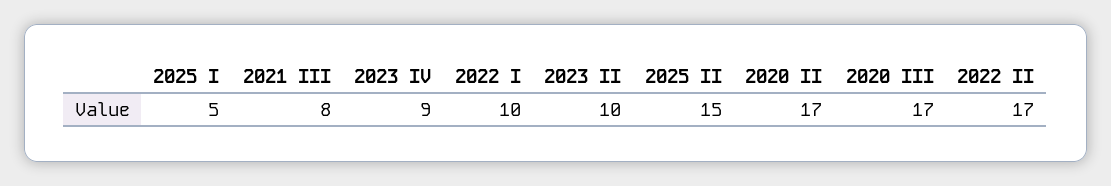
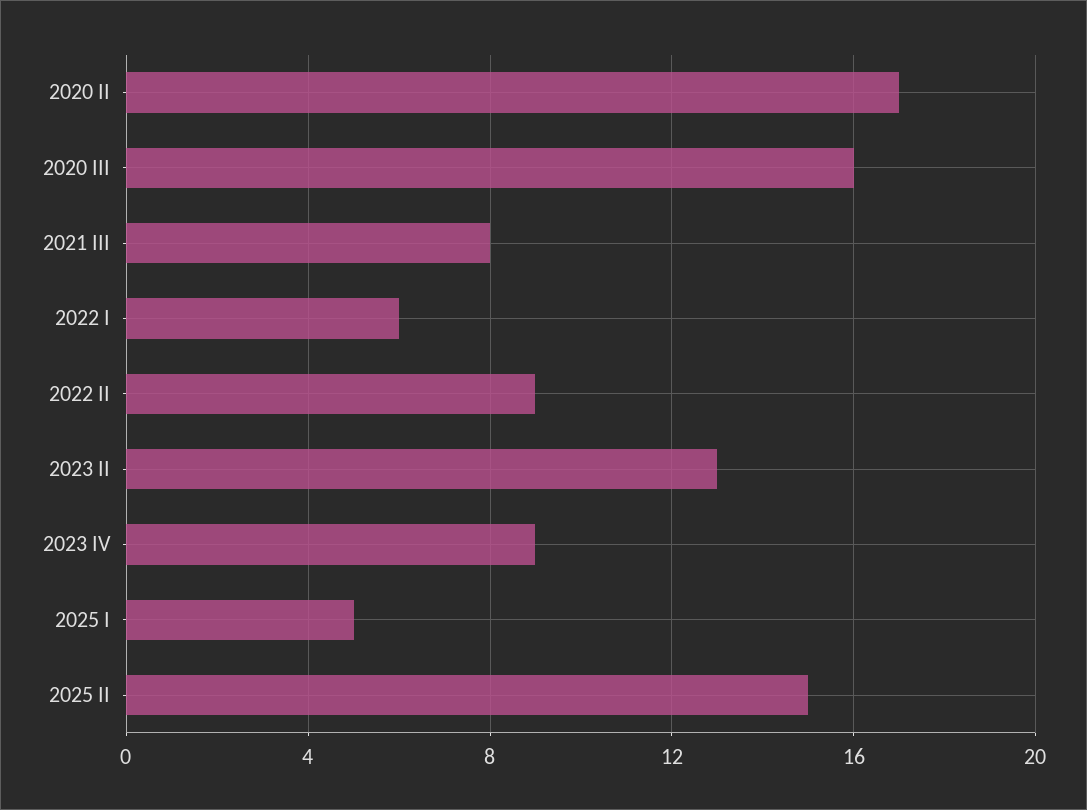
  {
    "2025 I": 5,
    "2021 III": 8,
    "2023 IV": 9,
-   "2022 I": 10,
+   "2022 I": 6,
-   "2023 II": 10,
+   "2023 II": 13,
    "2025 II": 15,
    "2020 II": 17,
-   "2020 III": 17,
+   "2020 III": 16,
-   "2022 II": 17
+   "2022 II": 9
  }

